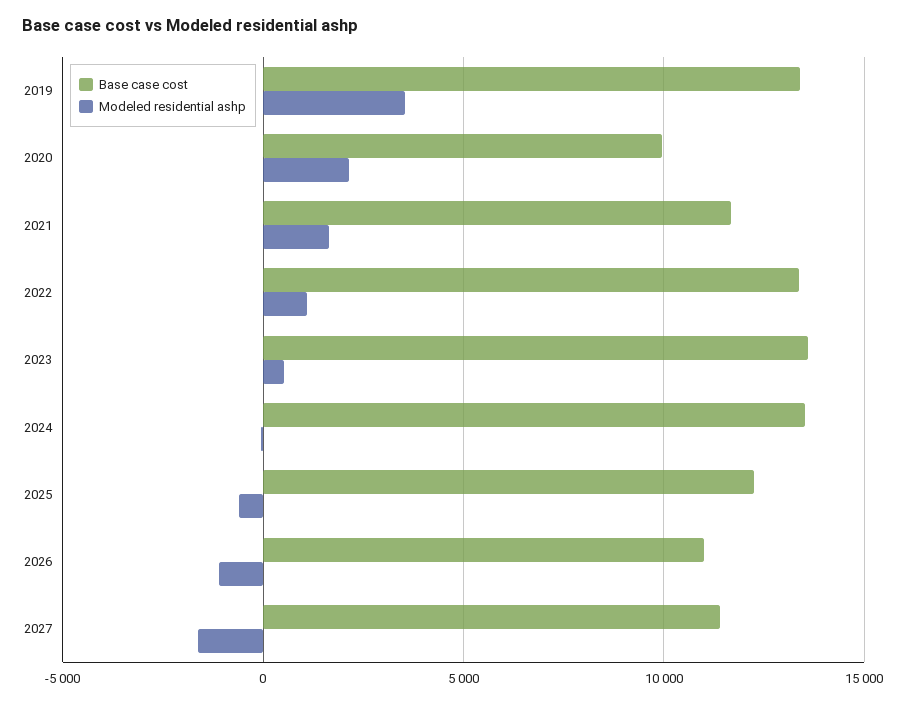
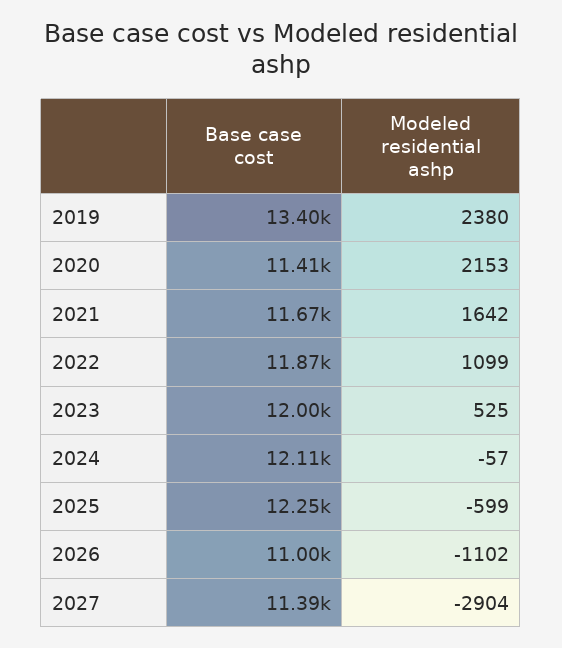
  {
    "Base case cost": {
      "2019": 13400,
-     "2020": 10000,
+     "2020": 11410,
      "2021": 11670,
-     "2022": 13500,
+     "2022": 11870,
-     "2023": 13500,
+     "2023": 12000,
-     "2024": 13500,
+     "2024": 12110,
      "2025": 12250,
      "2026": 11000,
      "2027": 11390
    },
    "Modeled residential ashp": {
-     "2019": 3500,
+     "2019": 2380,
      "2020": 2153,
      "2021": 1642,
      "2022": 1099,
      "2023": 525,
      "2024": -57,
      "2025": -599,
      "2026": -1102,
-     "2027": -1500
+     "2027": -2904
    }
  }

